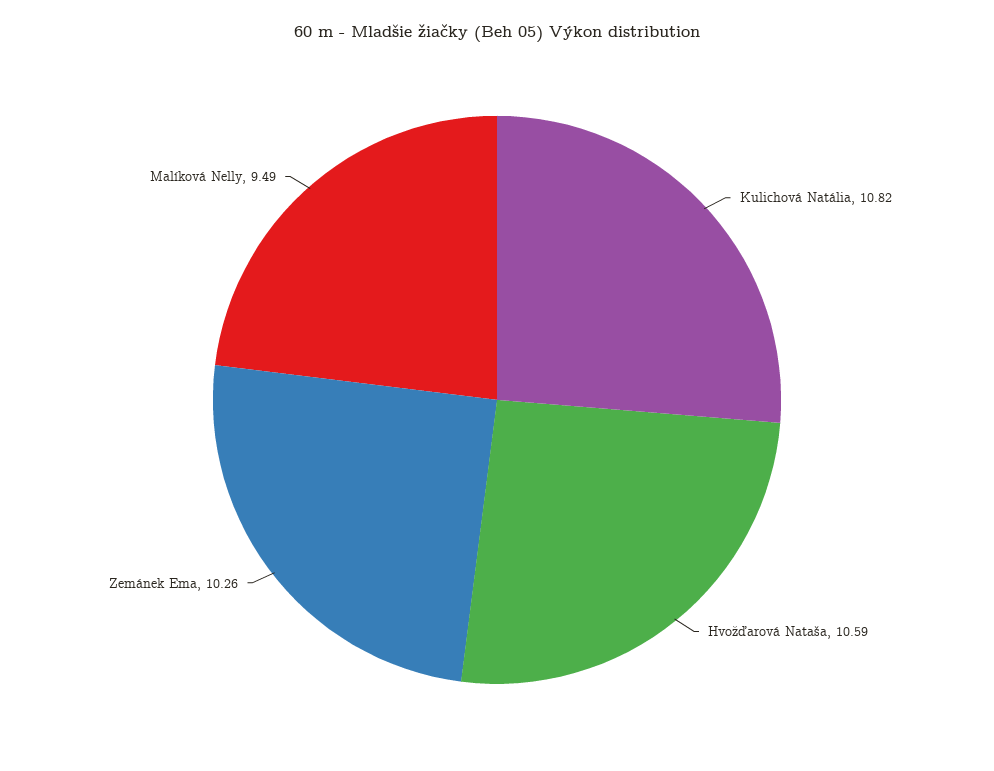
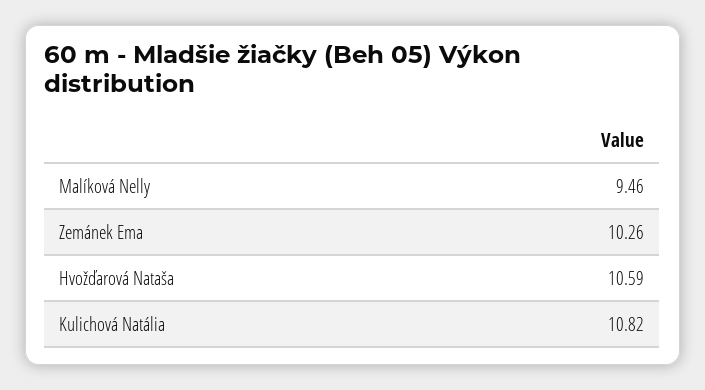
  {
    "Kulichová Natália": 10.82,
    "Hvožďarová Nataša": 10.59,
    "Zemánek Ema": 10.26,
-   "Malíková Nelly": 9.49
+   "Malíková Nelly": 9.46
  }

